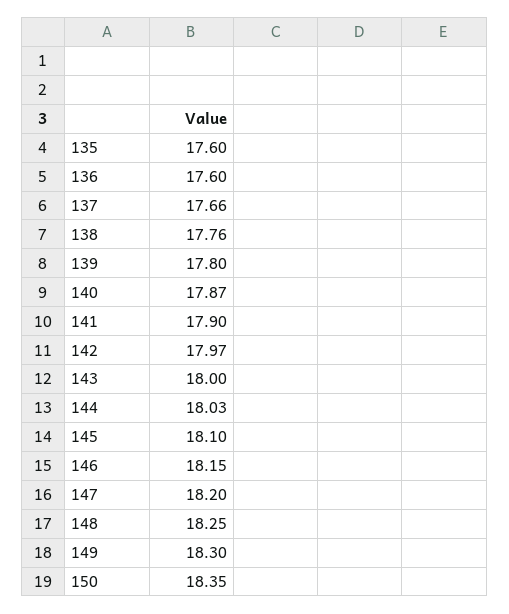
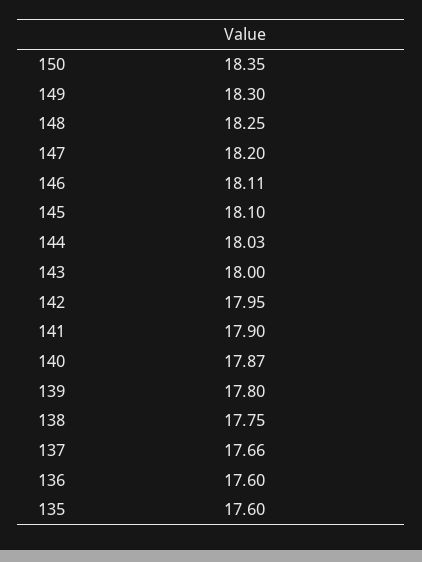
  {
    "135": 17.6,
    "136": 17.6,
    "137": 17.66,
-   "138": 17.76,
+   "138": 17.75,
    "139": 17.8,
    "140": 17.87,
    "141": 17.9,
-   "142": 17.97,
+   "142": 17.95,
    "143": 18,
    "144": 18.03,
    "145": 18.1,
-   "146": 18.15,
+   "146": 18.11,
    "147": 18.2,
    "148": 18.25,
    "149": 18.3,
    "150": 18.35
  }

